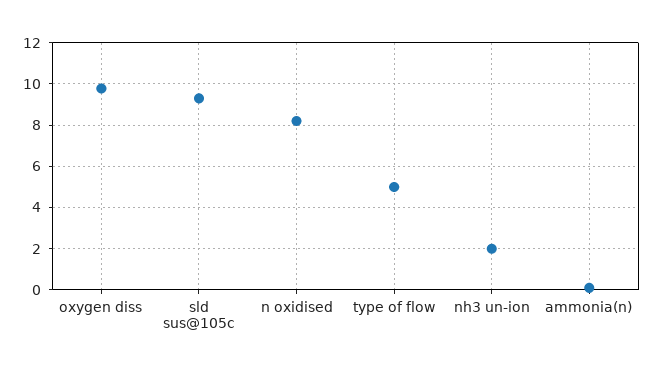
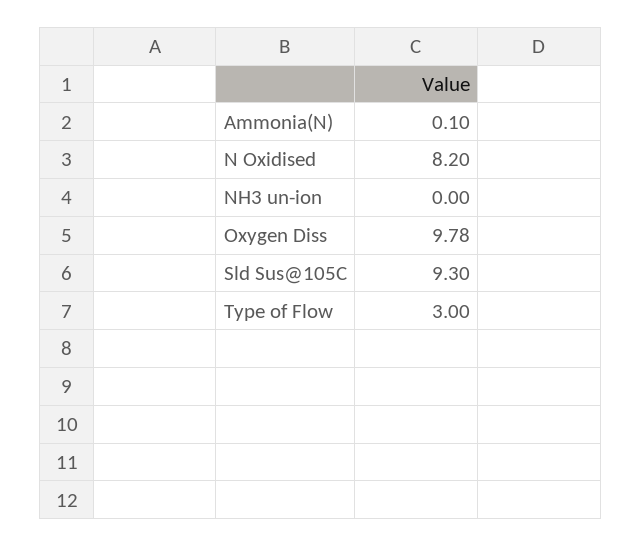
  {
    "oxygen diss": 9.78,
    "sld sus@105c": 9.3,
    "n oxidised": 8.2,
-   "type of flow": 5,
+   "type of flow": 3,
-   "nh3 un-ion": 2,
+   "nh3 un-ion": 0,
    "ammonia(n)": 0.1
  }

